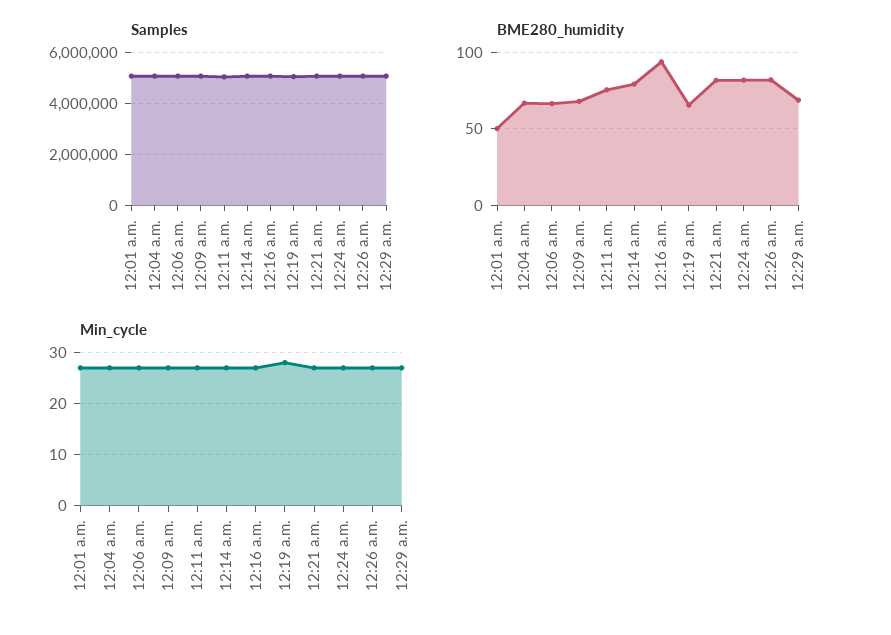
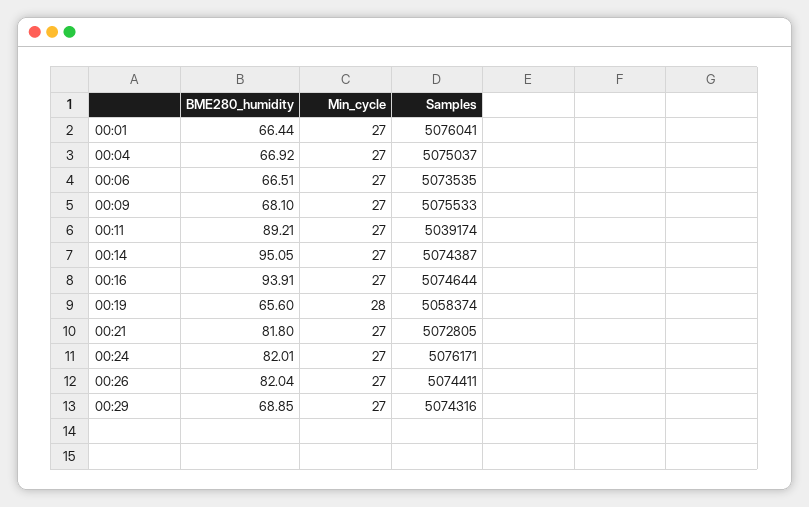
  {
    "Samples": {
      "12:01 a.m.": 5076041,
      "12:04 a.m.": 5075037,
      "12:06 a.m.": 5073535,
      "12:09 a.m.": 5075533,
      "12:11 a.m.": 5039174,
      "12:14 a.m.": 5074387,
      "12:16 a.m.": 5074644,
      "12:19 a.m.": 5058374,
      "12:21 a.m.": 5072805,
      "12:24 a.m.": 5076171,
      "12:26 a.m.": 5074411,
      "12:29 a.m.": 5074316
    },
    "BME280_humidity": {
-     "12:01 a.m.": 50,
+     "12:01 a.m.": 66.44,
      "12:04 a.m.": 66.92,
      "12:06 a.m.": 66.51,
      "12:09 a.m.": 68.1,
-     "12:11 a.m.": 75,
+     "12:11 a.m.": 89.21,
-     "12:14 a.m.": 80,
+     "12:14 a.m.": 95.05,
      "12:16 a.m.": 93.91,
      "12:19 a.m.": 65.6,
      "12:21 a.m.": 81.8,
      "12:24 a.m.": 82.01,
      "12:26 a.m.": 82.04,
      "12:29 a.m.": 68.85
    },
    "Min_cycle": {
      "12:01 a.m.": 27,
      "12:04 a.m.": 27,
      "12:06 a.m.": 27,
      "12:09 a.m.": 27,
      "12:11 a.m.": 27,
      "12:14 a.m.": 27,
      "12:16 a.m.": 27,
      "12:19 a.m.": 28,
      "12:21 a.m.": 27,
      "12:24 a.m.": 27,
      "12:26 a.m.": 27,
      "12:29 a.m.": 27
    }
  }

